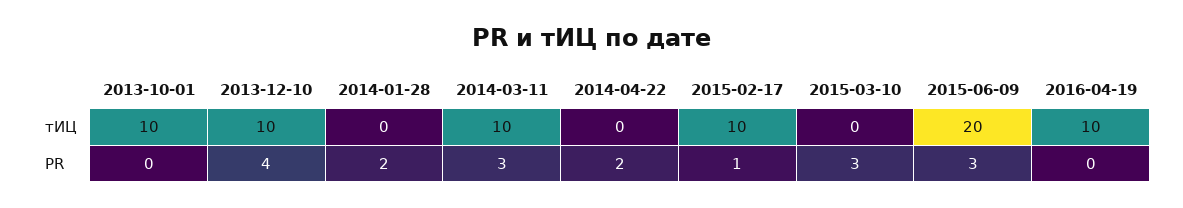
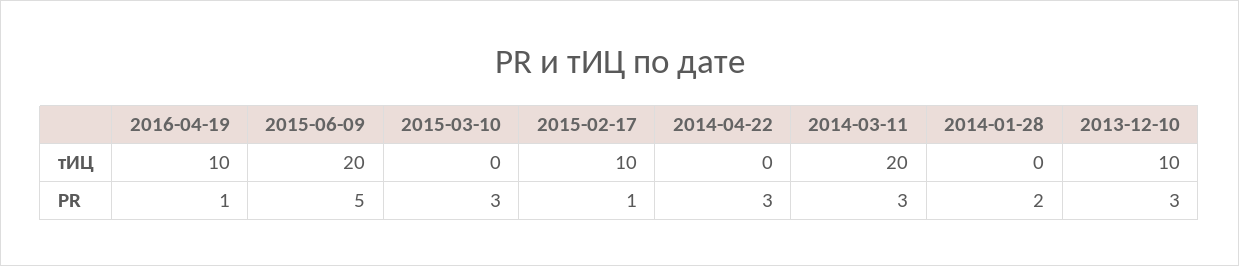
  {
-   "2013-10-01": {
-     "тИЦ": 10,
-     "PR": 0
-   },
    "2013-12-10": {
      "тИЦ": 10,
-     "PR": 4
+     "PR": 3
    },
    "2014-01-28": {
      "тИЦ": 0,
      "PR": 2
    },
    "2014-03-11": {
-     "тИЦ": 10,
+     "тИЦ": 20,
      "PR": 3
    },
    "2014-04-22": {
      "тИЦ": 0,
-     "PR": 2
+     "PR": 3
    },
    "2015-02-17": {
      "тИЦ": 10,
      "PR": 1
    },
    "2015-03-10": {
      "тИЦ": 0,
      "PR": 3
    },
    "2015-06-09": {
      "тИЦ": 20,
-     "PR": 3
+     "PR": 5
    },
    "2016-04-19": {
      "тИЦ": 10,
-     "PR": 0
+     "PR": 1
    }
  }

